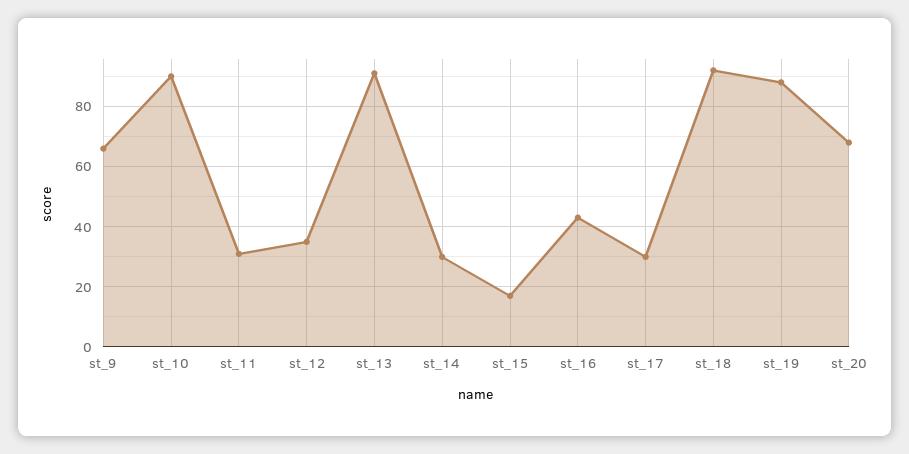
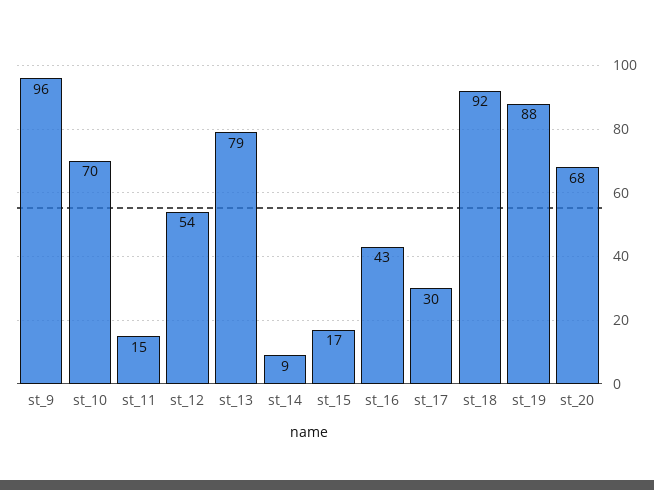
  {
-   "st_9": 65,
+   "st_9": 96,
-   "st_10": 90,
+   "st_10": 70,
-   "st_11": 30,
+   "st_11": 15,
-   "st_12": 35,
+   "st_12": 54,
-   "st_13": 90,
+   "st_13": 79,
-   "st_14": 30,
+   "st_14": 9,
    "st_15": 17,
    "st_16": 43,
    "st_17": 30,
    "st_18": 92,
    "st_19": 88,
    "st_20": 68
  }

